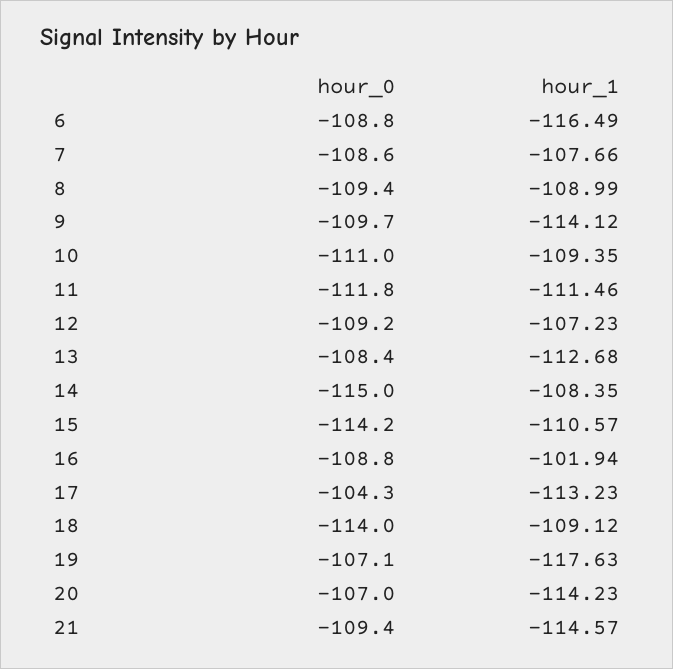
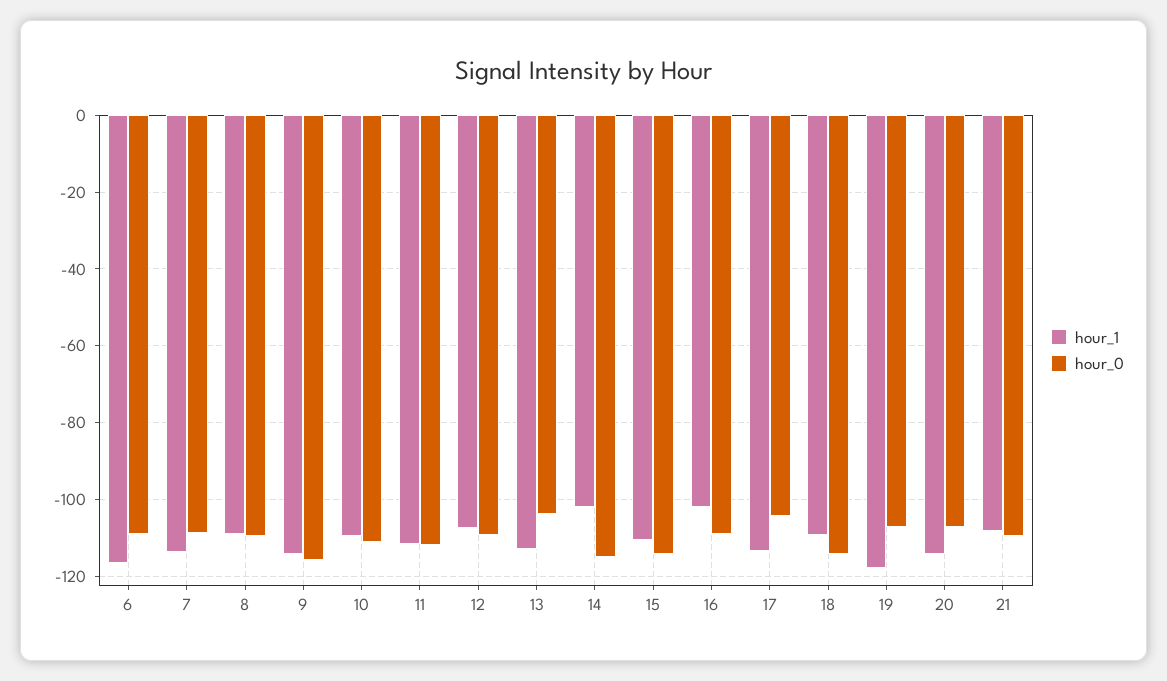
  {
    "hour_0": {
      "6": -108.8,
      "7": -108.6,
      "8": -109.4,
-     "9": -109.7,
+     "9": -116,
      "10": -111,
      "11": -111.8,
      "12": -109.2,
-     "13": -108.4,
+     "13": -104,
      "14": -115,
      "15": -114.2,
      "16": -108.8,
      "17": -104.3,
      "18": -114,
      "19": -107.1,
      "20": -107,
      "21": -109.4
    },
    "hour_1": {
      "6": -116.49,
-     "7": -107.66,
+     "7": -114,
      "8": -108.99,
      "9": -114.12,
      "10": -109.35,
      "11": -111.46,
      "12": -107.23,
      "13": -112.68,
-     "14": -108.35,
+     "14": -102,
      "15": -110.57,
      "16": -101.94,
      "17": -113.23,
      "18": -109.12,
      "19": -117.63,
      "20": -114.23,
-     "21": -114.57
+     "21": -108
    }
  }

